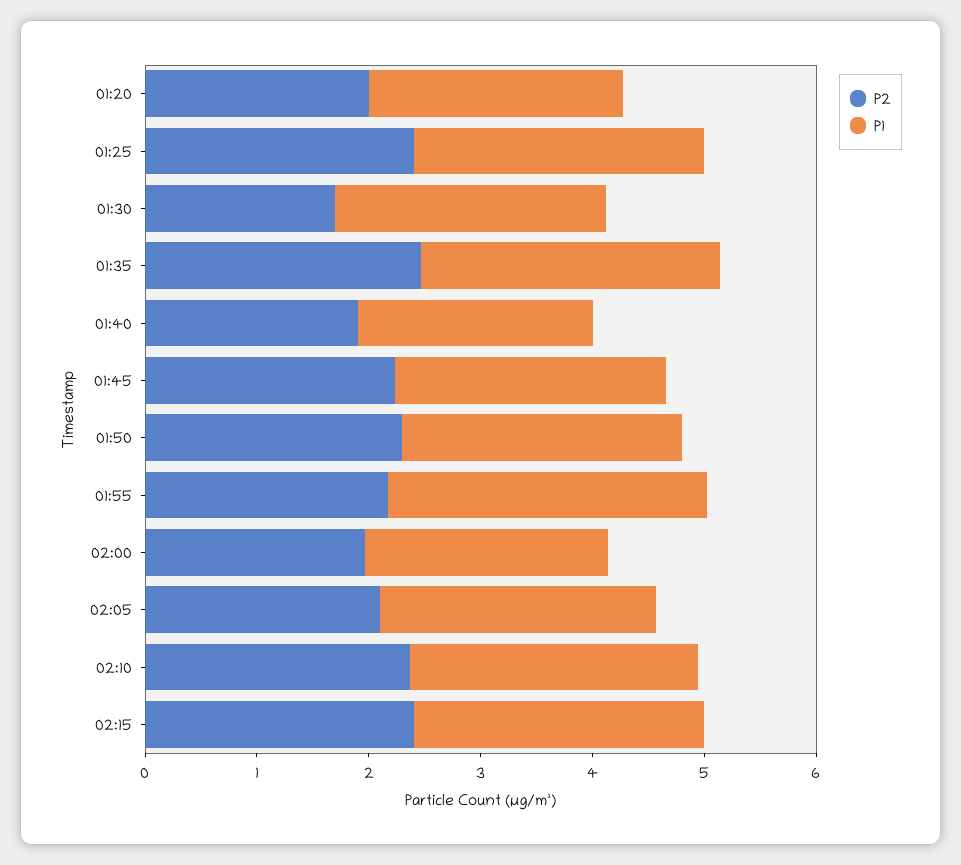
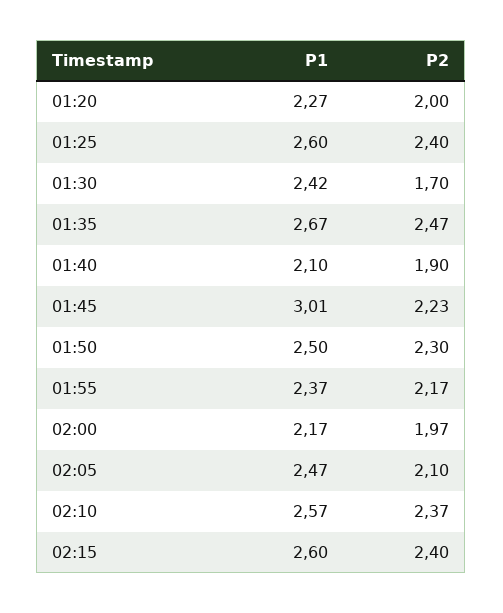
  {
    "P2": {
      "01:20": 2,
      "01:25": 2.4,
      "01:30": 1.7,
      "01:35": 2.47,
      "01:40": 1.9,
      "01:45": 2.23,
      "01:50": 2.3,
      "01:55": 2.17,
      "02:00": 1.97,
      "02:05": 2.1,
      "02:10": 2.37,
      "02:15": 2.4
    },
    "P1": {
      "01:20": 2.27,
      "01:25": 2.6,
      "01:30": 2.42,
      "01:35": 2.67,
      "01:40": 2.1,
-     "01:45": 2.4,
+     "01:45": 3.01,
      "01:50": 2.5,
-     "01:55": 2.8,
+     "01:55": 2.37,
      "02:00": 2.17,
      "02:05": 2.47,
      "02:10": 2.57,
      "02:15": 2.6
    }
  }

